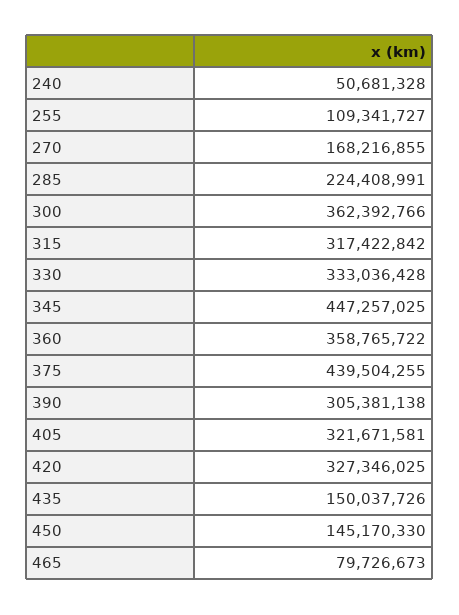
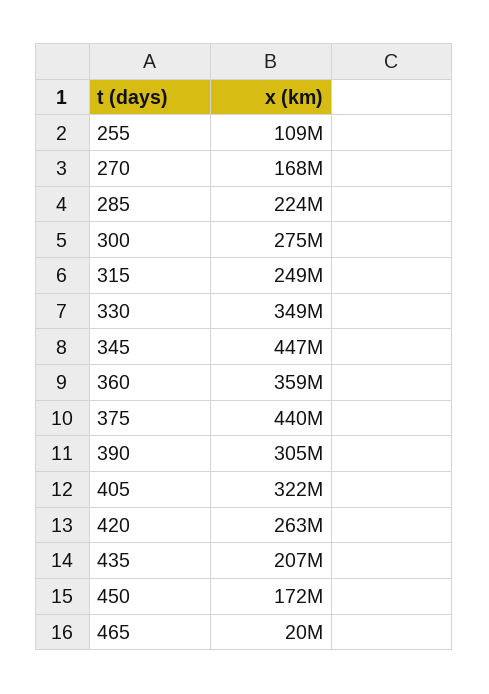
  {
-   "240": 50681328,
    "255": 109341727,
    "270": 168216855,
    "285": 224408991,
-   "300": 362392766,
+   "300": 275000000,
-   "315": 317422842,
+   "315": 249000000,
-   "330": 333036428,
+   "330": 349000000,
    "345": 447257025,
    "360": 358765722,
    "375": 439504255,
    "390": 305381138,
    "405": 321671581,
-   "420": 327346025,
+   "420": 263000000,
-   "435": 150037726,
+   "435": 207000000,
-   "450": 145170330,
+   "450": 172000000,
-   "465": 79726673
+   "465": 20000000
  }

